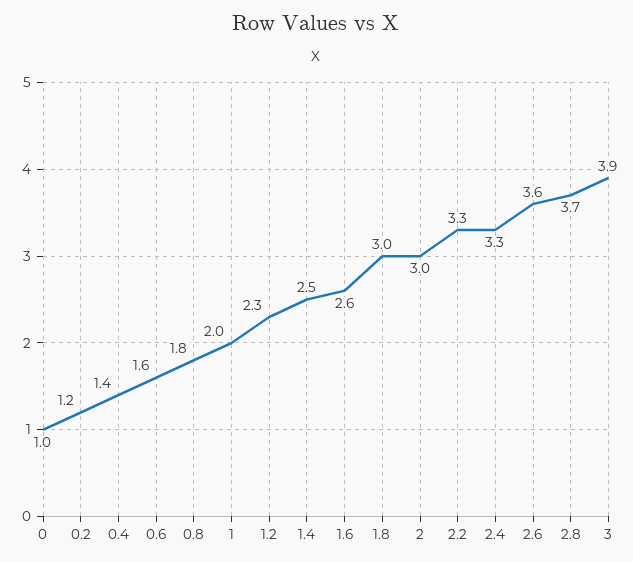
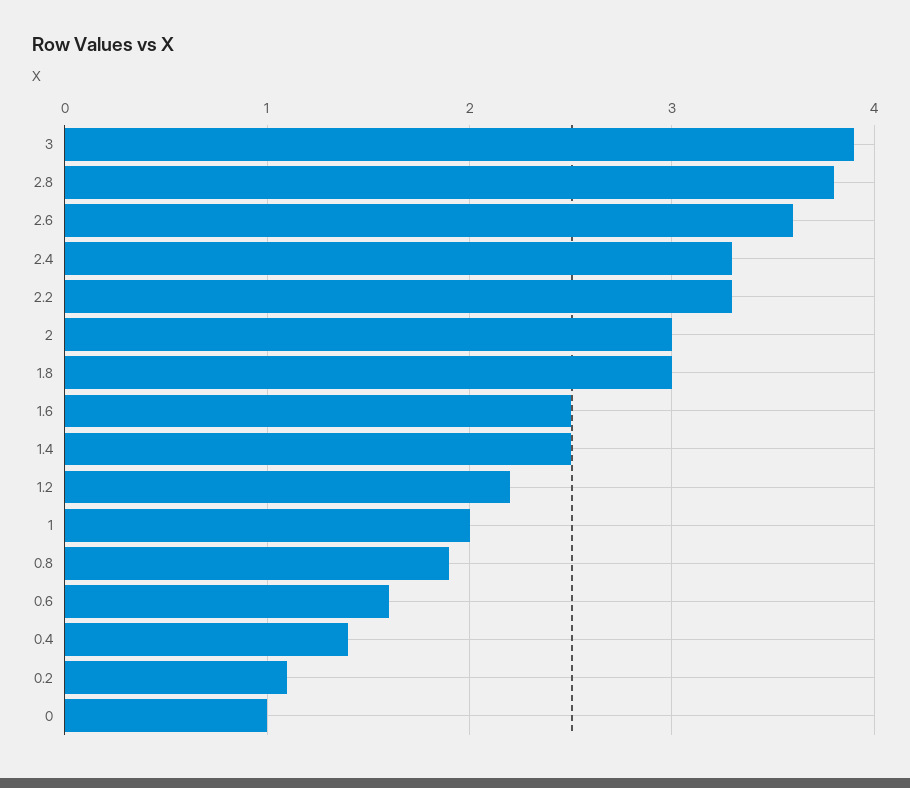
  {
    "0": 1,
-   "0.2": 1.2,
+   "0.2": 1.1,
    "0.4": 1.4,
    "0.6": 1.6,
-   "0.8": 1.8,
+   "0.8": 1.9,
    "1": 2,
-   "1.2": 2.3,
+   "1.2": 2.2,
    "1.4": 2.5,
-   "1.6": 2.6,
+   "1.6": 2.5,
    "1.8": 3,
    "2": 3,
    "2.2": 3.3,
    "2.4": 3.3,
    "2.6": 3.6,
-   "2.8": 3.7,
+   "2.8": 3.8,
    "3": 3.9
  }

